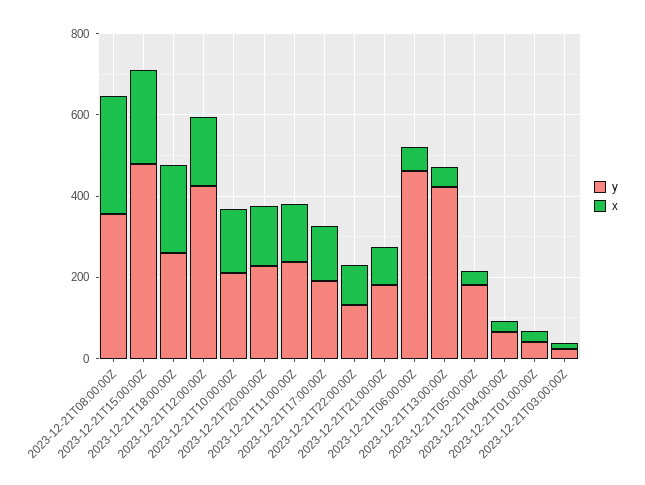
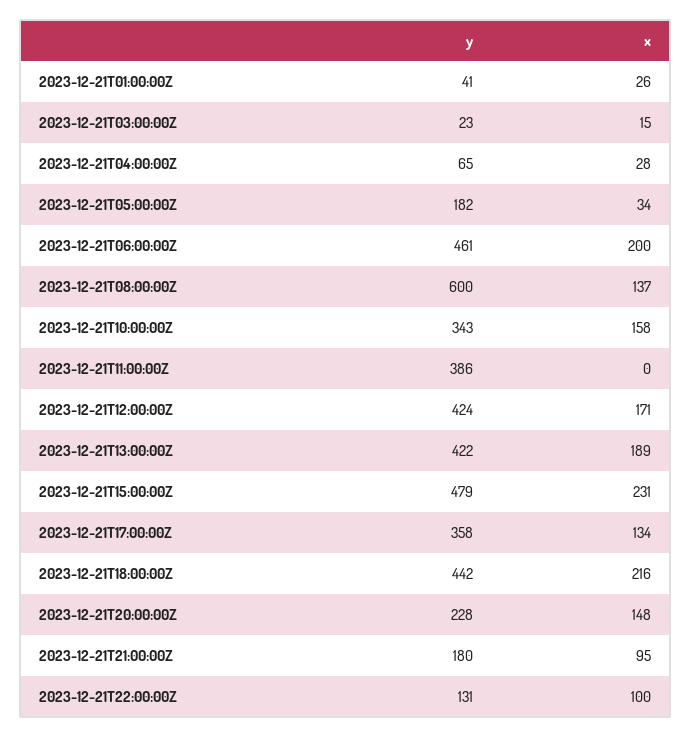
  {
    "y": {
-     "2023-12-21T08:00:00Z": 350,
+     "2023-12-21T08:00:00Z": 600,
      "2023-12-21T15:00:00Z": 479,
-     "2023-12-21T18:00:00Z": 250,
+     "2023-12-21T18:00:00Z": 442,
      "2023-12-21T12:00:00Z": 424,
-     "2023-12-21T10:00:00Z": 200,
+     "2023-12-21T10:00:00Z": 343,
      "2023-12-21T20:00:00Z": 228,
-     "2023-12-21T11:00:00Z": 250,
+     "2023-12-21T11:00:00Z": 386,
-     "2023-12-21T17:00:00Z": 200,
+     "2023-12-21T17:00:00Z": 358,
      "2023-12-21T22:00:00Z": 131,
      "2023-12-21T21:00:00Z": 180,
      "2023-12-21T06:00:00Z": 461,
      "2023-12-21T13:00:00Z": 422,
      "2023-12-21T05:00:00Z": 182,
      "2023-12-21T04:00:00Z": 65,
      "2023-12-21T01:00:00Z": 41,
      "2023-12-21T03:00:00Z": 23
    },
    "x": {
-     "2023-12-21T08:00:00Z": 300,
+     "2023-12-21T08:00:00Z": 137,
      "2023-12-21T15:00:00Z": 231,
      "2023-12-21T18:00:00Z": 216,
      "2023-12-21T12:00:00Z": 171,
      "2023-12-21T10:00:00Z": 158,
      "2023-12-21T20:00:00Z": 148,
-     "2023-12-21T11:00:00Z": 150,
+     "2023-12-21T11:00:00Z": 0,
      "2023-12-21T17:00:00Z": 134,
      "2023-12-21T22:00:00Z": 100,
      "2023-12-21T21:00:00Z": 95,
-     "2023-12-21T06:00:00Z": 50,
+     "2023-12-21T06:00:00Z": 200,
-     "2023-12-21T13:00:00Z": 50,
+     "2023-12-21T13:00:00Z": 189,
      "2023-12-21T05:00:00Z": 34,
      "2023-12-21T04:00:00Z": 28,
      "2023-12-21T01:00:00Z": 26,
      "2023-12-21T03:00:00Z": 15
    }
  }

